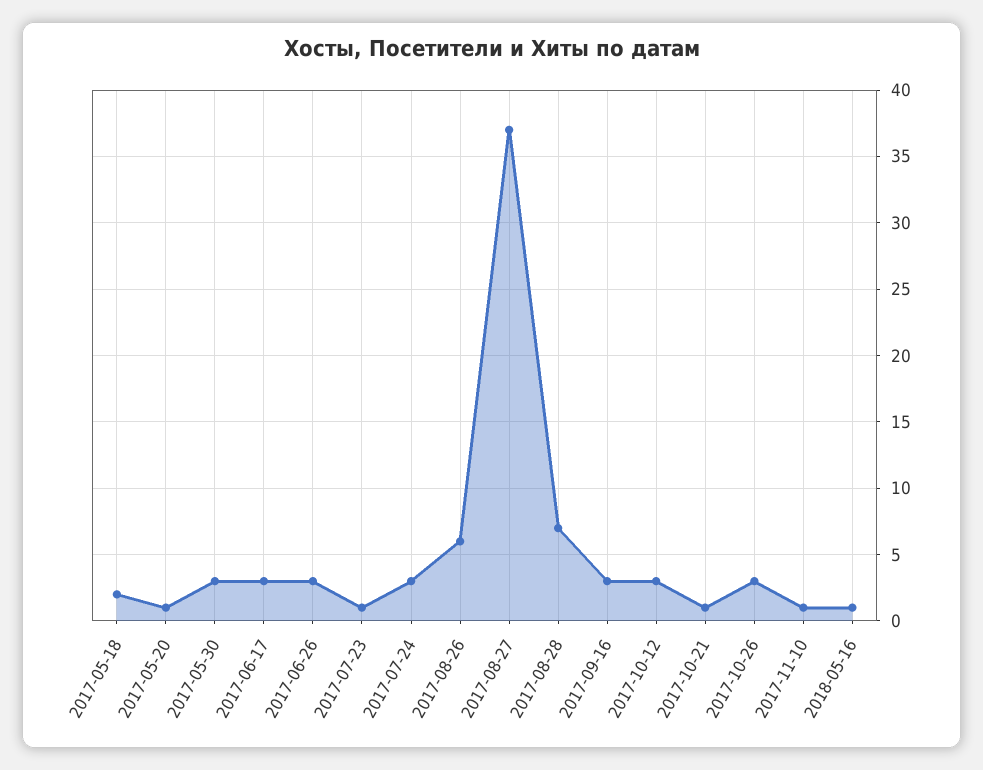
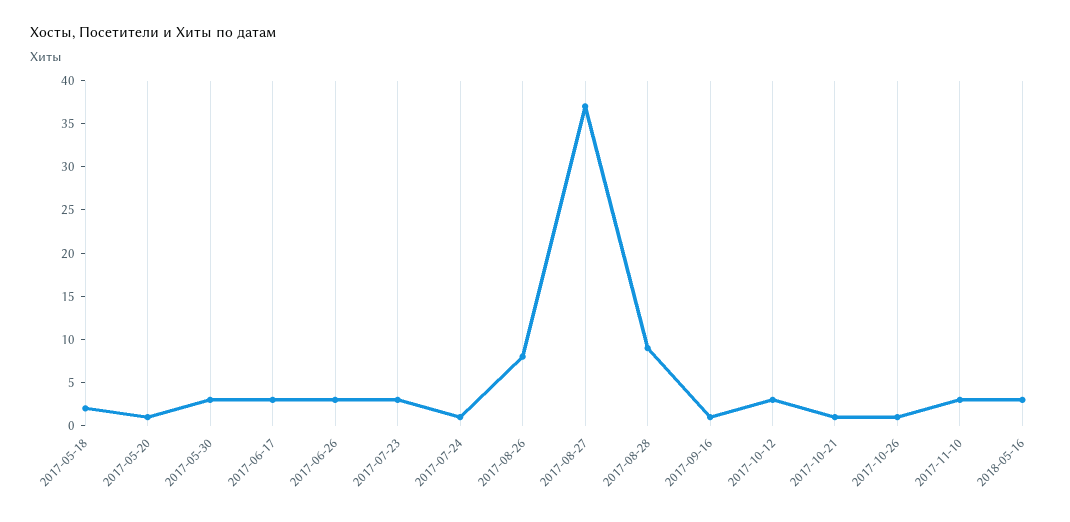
  {
    "2017-05-18": 2,
    "2017-05-20": 1,
    "2017-05-30": 3,
    "2017-06-17": 3,
    "2017-06-26": 3,
-   "2017-07-23": 1,
+   "2017-07-23": 3,
-   "2017-07-24": 3,
+   "2017-07-24": 1,
-   "2017-08-26": 6,
+   "2017-08-26": 8,
    "2017-08-27": 37,
-   "2017-08-28": 7,
+   "2017-08-28": 9,
-   "2017-09-16": 3,
+   "2017-09-16": 1,
    "2017-10-12": 3,
    "2017-10-21": 1,
-   "2017-10-26": 3,
+   "2017-10-26": 1,
-   "2017-11-10": 1,
+   "2017-11-10": 3,
-   "2018-05-16": 1
+   "2018-05-16": 3
  }

